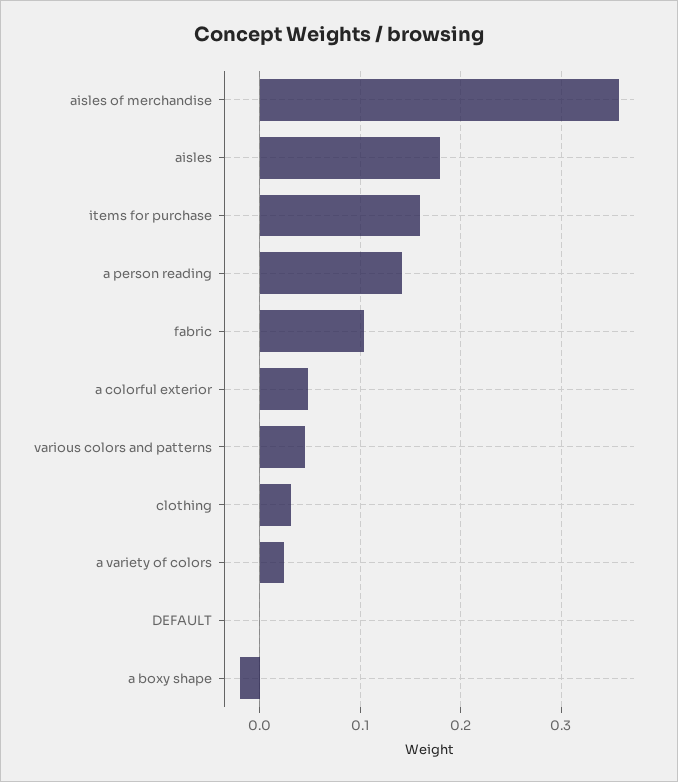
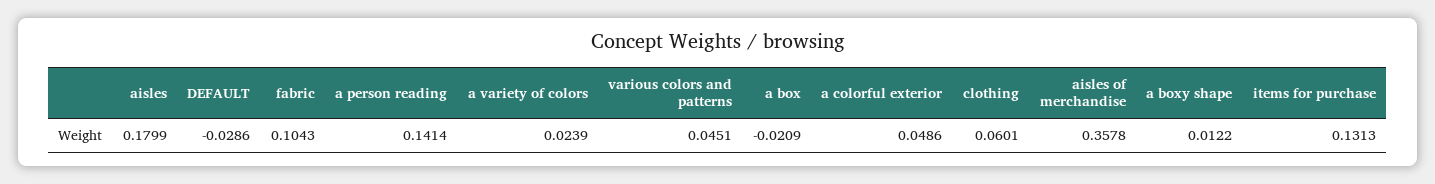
  {
    "aisles of merchandise": 0.3578,
    "aisles": 0.1799,
-   "items for purchase": 0.16,
+   "items for purchase": 0.1313,
    "a person reading": 0.1414,
    "fabric": 0.1043,
    "a colorful exterior": 0.0486,
    "various colors and patterns": 0.0451,
-   "clothing": 0.03,
+   "clothing": 0.0601,
    "a variety of colors": 0.0239,
-   "DEFAULT": 0,
+   "DEFAULT": -0.0286,
-   "a boxy shape": -0.02
+   "a boxy shape": 0.0122,
+   "a box": -0.0209
  }

